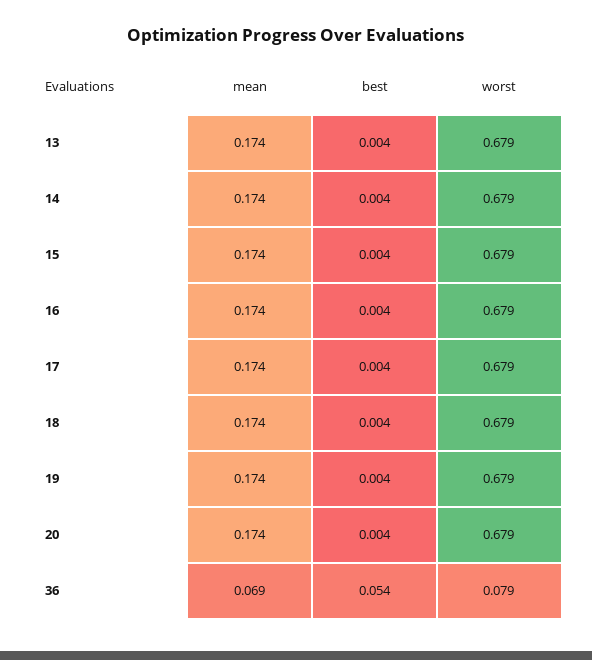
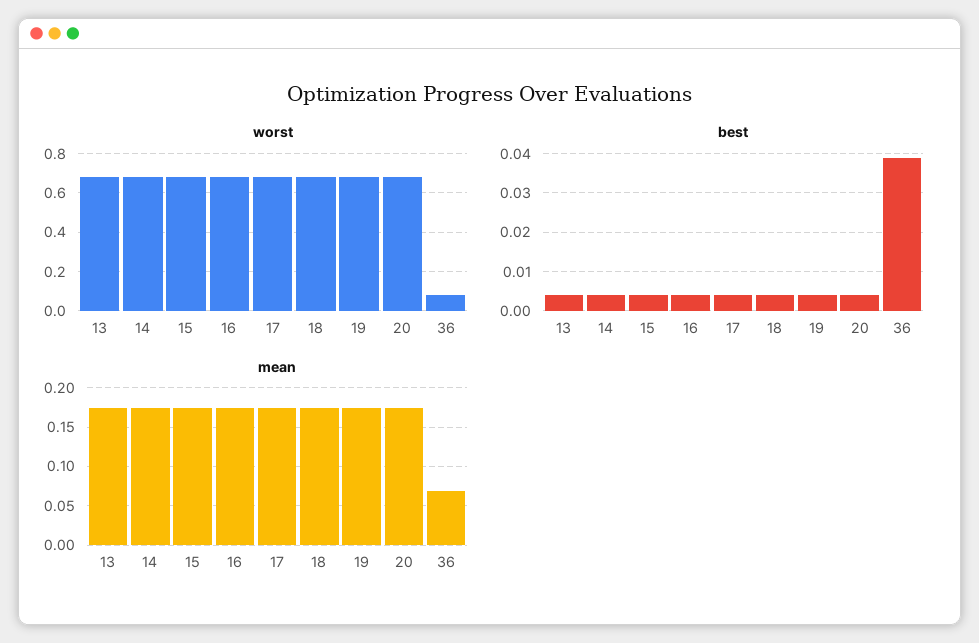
  {
    "mean": {
      "13": 0.174,
      "14": 0.174,
      "15": 0.174,
      "16": 0.174,
      "17": 0.174,
      "18": 0.174,
      "19": 0.174,
      "20": 0.174,
      "36": 0.069
    },
    "best": {
      "13": 0.004,
      "14": 0.004,
      "15": 0.004,
      "16": 0.004,
      "17": 0.004,
      "18": 0.004,
      "19": 0.004,
      "20": 0.004,
-     "36": 0.054
+     "36": 0.04
    },
    "worst": {
      "13": 0.679,
      "14": 0.679,
      "15": 0.679,
      "16": 0.679,
      "17": 0.679,
      "18": 0.679,
      "19": 0.679,
      "20": 0.679,
      "36": 0.079
    }
  }

